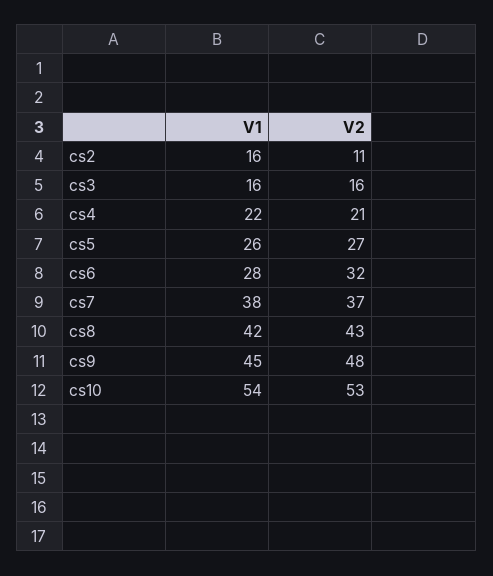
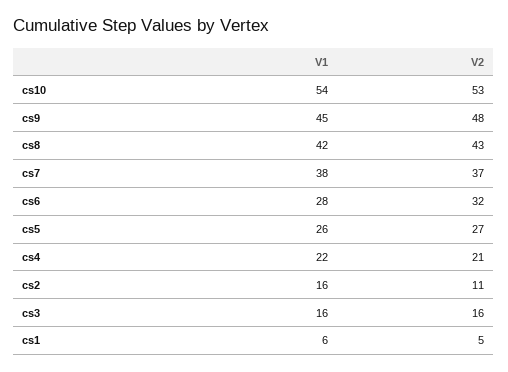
  {
    "V1": {
      "cs2": 16,
      "cs3": 16,
      "cs4": 22,
      "cs5": 26,
      "cs6": 28,
      "cs7": 38,
      "cs8": 42,
      "cs9": 45,
-     "cs10": 54
+     "cs10": 54,
+     "cs1": 6
    },
    "V2": {
      "cs2": 11,
      "cs3": 16,
      "cs4": 21,
      "cs5": 27,
      "cs6": 32,
      "cs7": 37,
      "cs8": 43,
      "cs9": 48,
-     "cs10": 53
+     "cs10": 53,
+     "cs1": 5
    }
  }

